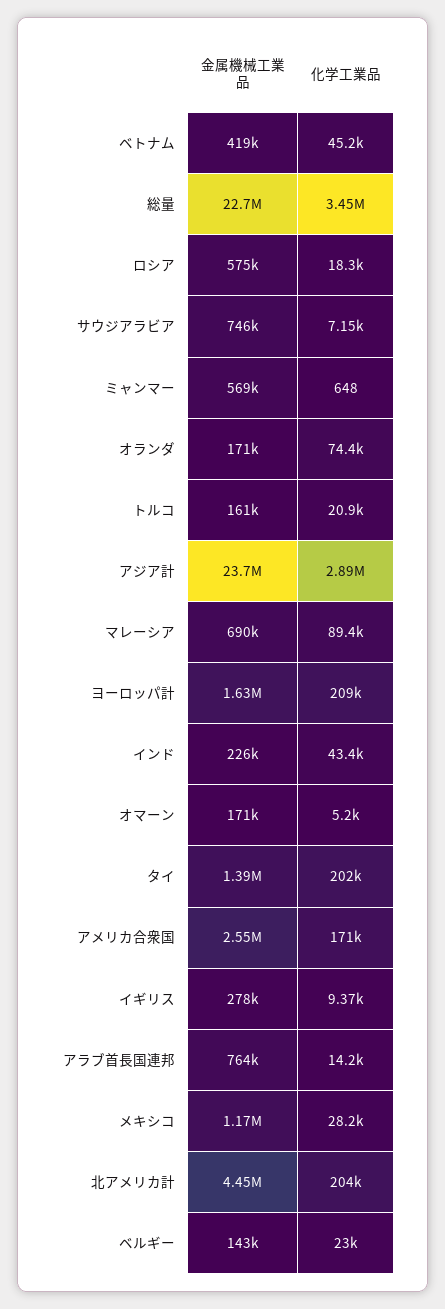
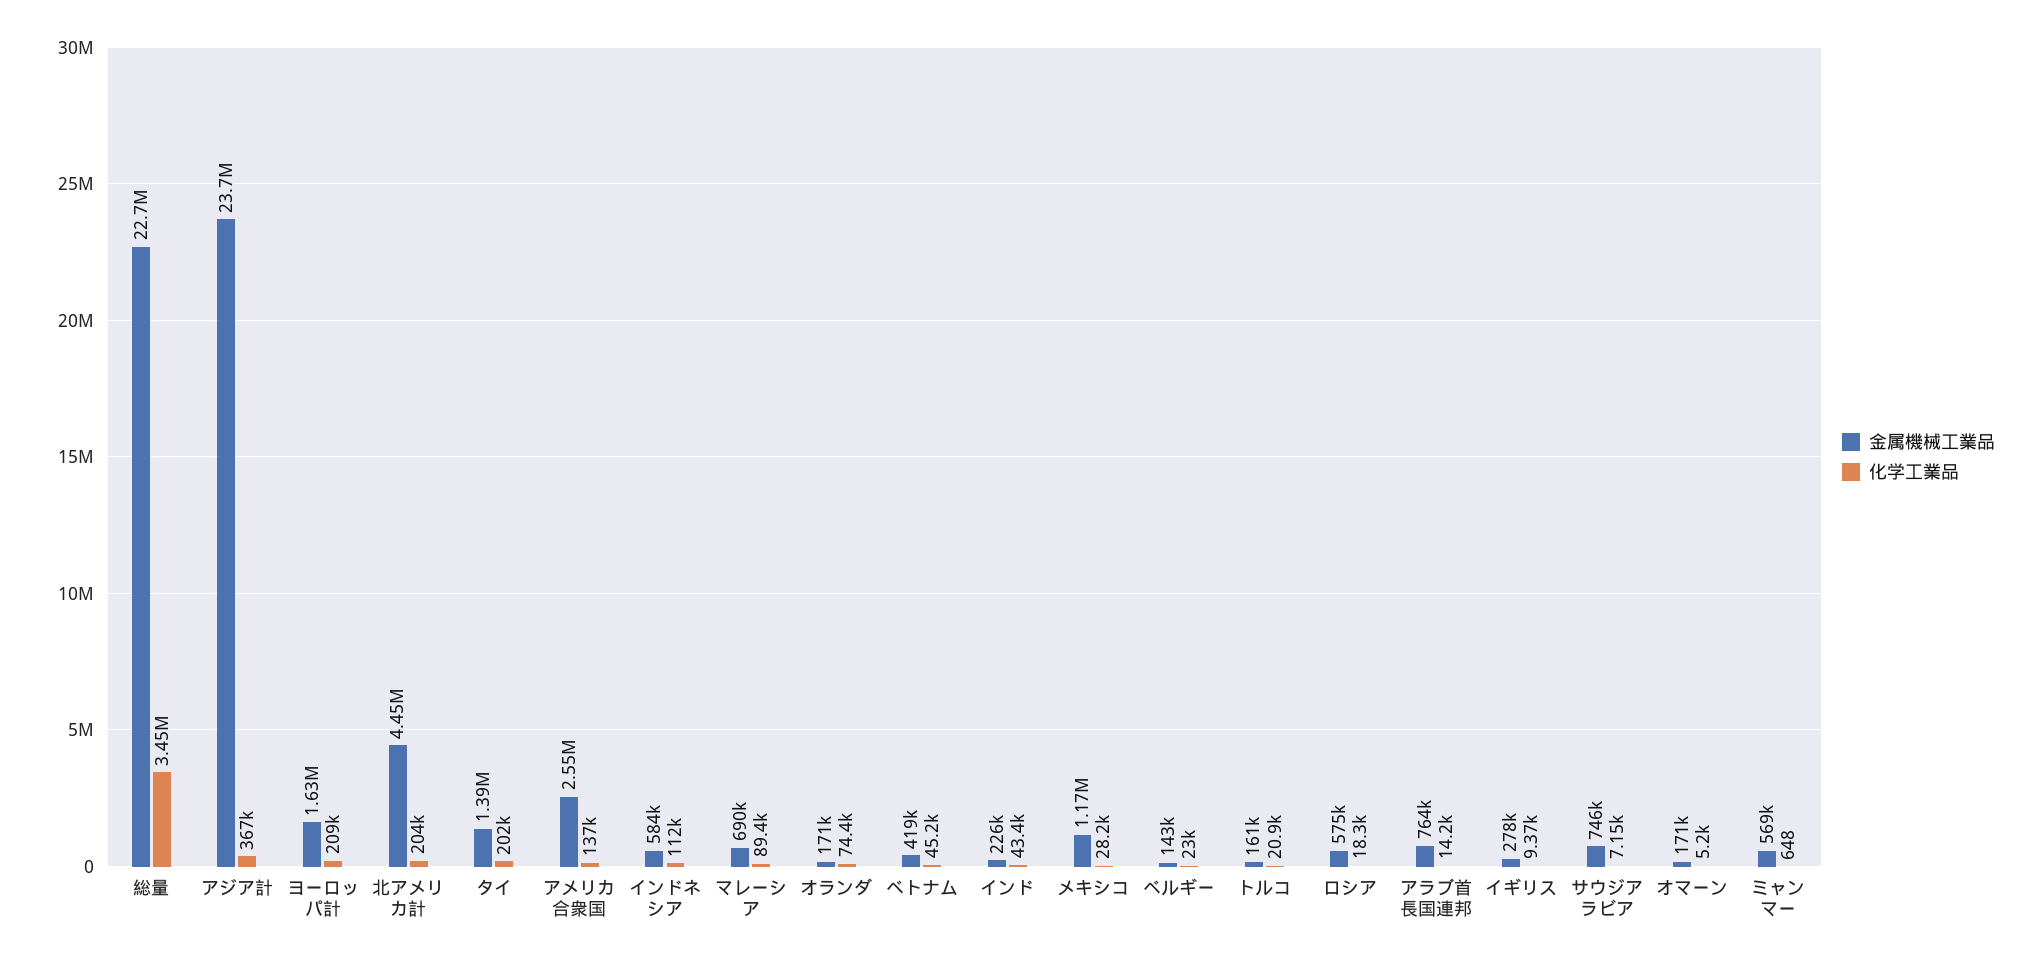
  {
    "金属機械工業品": {
      "ベトナム": 419000,
      "総量": 22700000,
      "ロシア": 575000,
      "サウジアラビア": 746000,
      "ミャンマー": 569000,
      "オランダ": 171000,
      "トルコ": 161000,
      "アジア計": 23700000,
      "マレーシア": 690000,
      "ヨーロッパ計": 1630000,
      "インド": 226000,
      "オマーン": 171000,
      "タイ": 1390000,
      "アメリカ合衆国": 2550000,
      "イギリス": 278000,
      "アラブ首長国連邦": 764000,
      "メキシコ": 1170000,
      "北アメリカ計": 4450000,
-     "ベルギー": 143000
+     "ベルギー": 143000,
+     "インドネシア": 584000
    },
    "化学工業品": {
      "ベトナム": 45200,
      "総量": 3450000,
      "ロシア": 18300,
      "サウジアラビア": 7150,
      "ミャンマー": 648,
      "オランダ": 74400,
      "トルコ": 20900,
-     "アジア計": 2890000,
+     "アジア計": 367000,
      "マレーシア": 89400,
      "ヨーロッパ計": 209000,
      "インド": 43400,
      "オマーン": 5200,
      "タイ": 202000,
-     "アメリカ合衆国": 171000,
+     "アメリカ合衆国": 137000,
      "イギリス": 9370,
      "アラブ首長国連邦": 14200,
      "メキシコ": 28200,
      "北アメリカ計": 204000,
-     "ベルギー": 23000
+     "ベルギー": 23000,
+     "インドネシア": 112000
    }
  }

